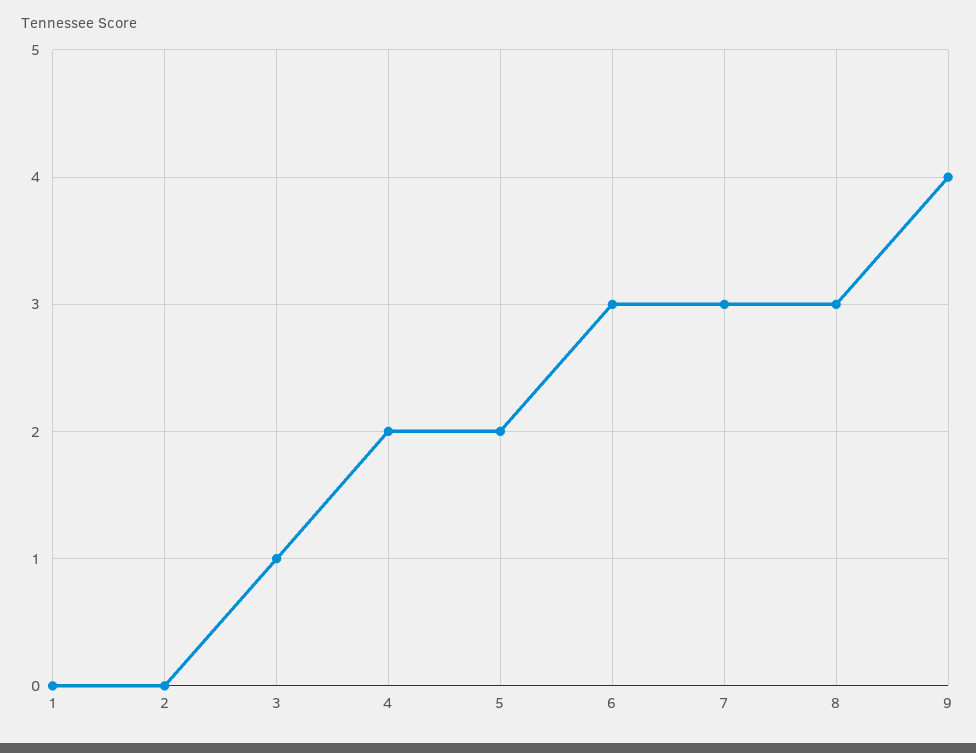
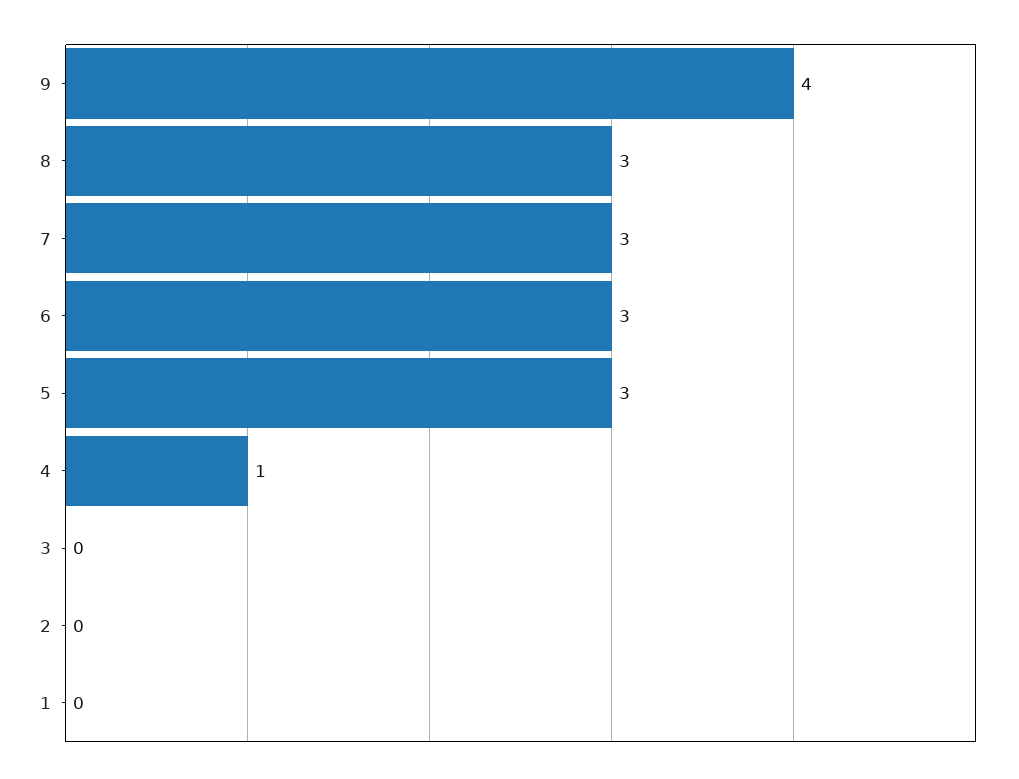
  {
    "1": 0,
    "2": 0,
-   "3": 1,
+   "3": 0,
-   "4": 2,
+   "4": 1,
-   "5": 2,
+   "5": 3,
    "6": 3,
    "7": 3,
    "8": 3,
    "9": 4
  }

